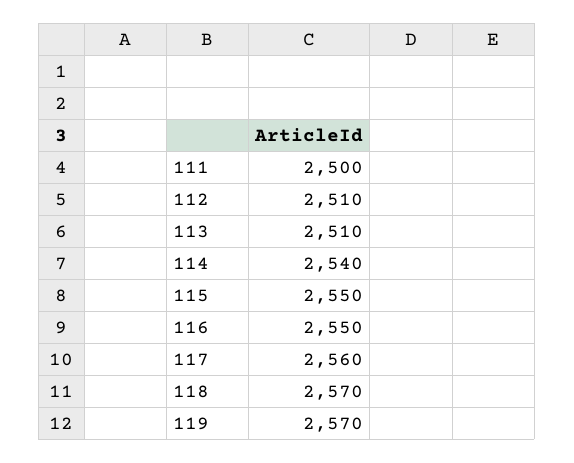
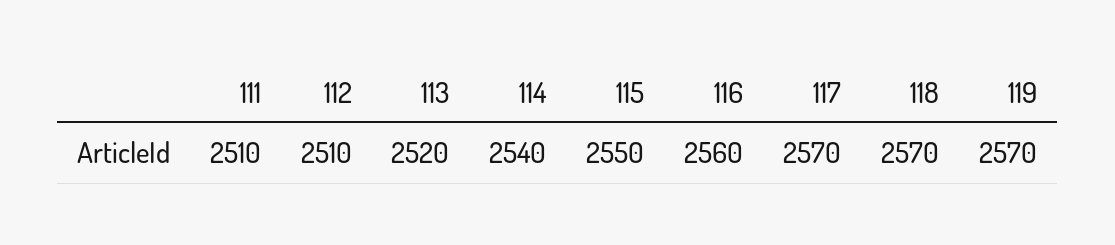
  {
-   "111": 2500,
+   "111": 2510,
    "112": 2510,
-   "113": 2510,
+   "113": 2520,
    "114": 2540,
    "115": 2550,
-   "116": 2550,
+   "116": 2560,
-   "117": 2560,
+   "117": 2570,
    "118": 2570,
    "119": 2570
  }

